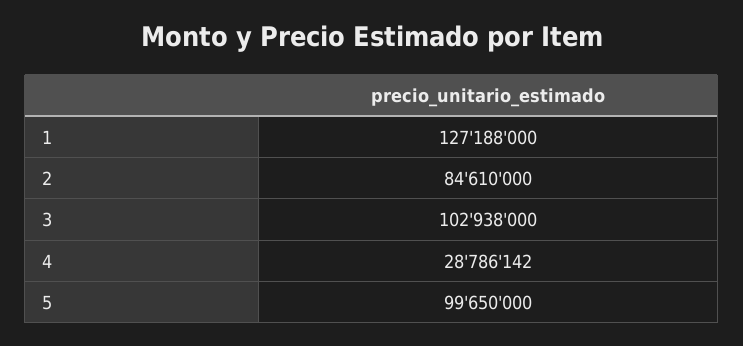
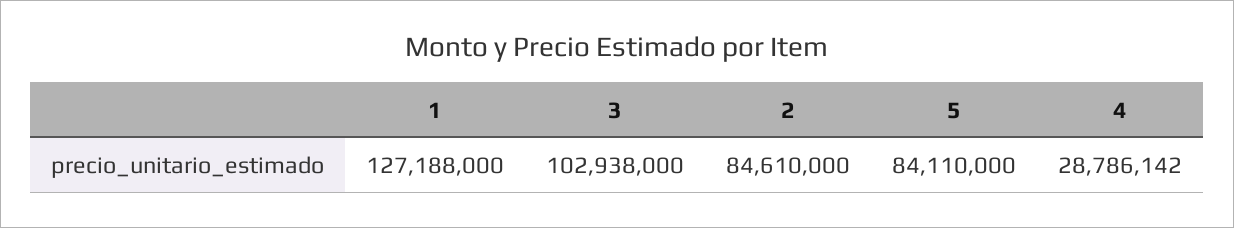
  {
    "1": 127188000,
    "2": 84610000,
    "3": 102938000,
    "4": 28786142,
-   "5": 99650000
+   "5": 84110000
  }

